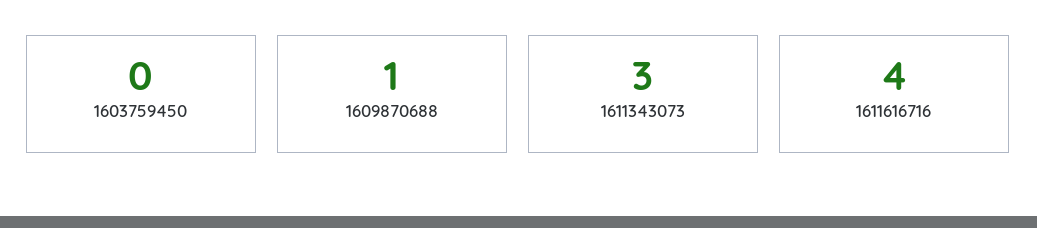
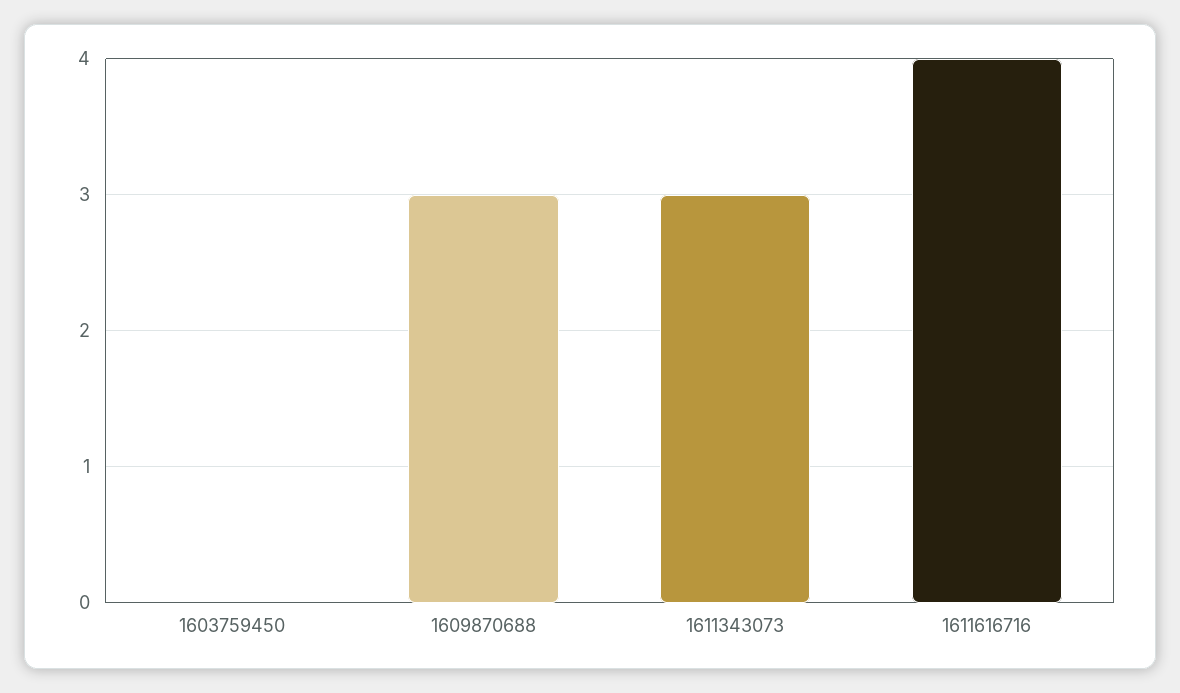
  {
    "1603759450": 0,
-   "1609870688": 1,
+   "1609870688": 3,
    "1611343073": 3,
    "1611616716": 4
  }

